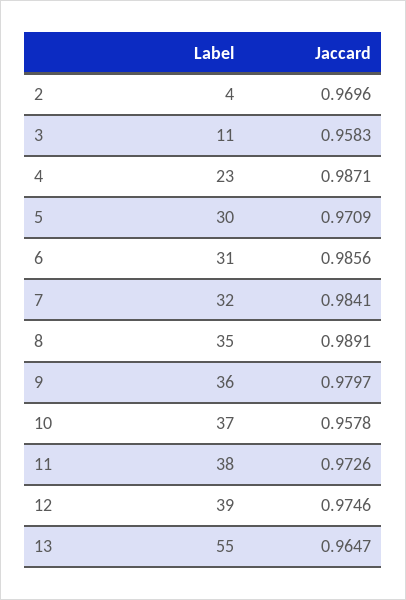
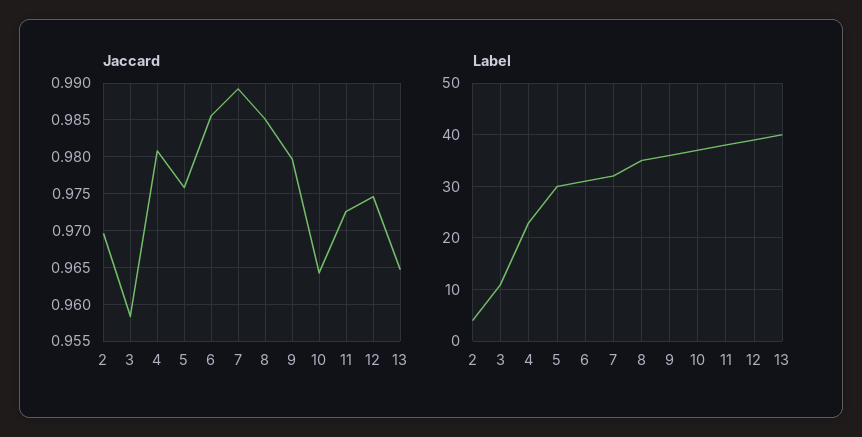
  {
    "Label": {
      "2": 4,
      "3": 11,
      "4": 23,
      "5": 30,
      "6": 31,
      "7": 32,
      "8": 35,
      "9": 36,
      "10": 37,
      "11": 38,
      "12": 39,
-     "13": 55
+     "13": 40
    },
    "Jaccard": {
      "2": 0.9696,
      "3": 0.9583,
-     "4": 0.9871,
+     "4": 0.981,
-     "5": 0.9709,
+     "5": 0.976,
      "6": 0.9856,
-     "7": 0.9841,
+     "7": 0.989,
-     "8": 0.9891,
+     "8": 0.985,
      "9": 0.9797,
-     "10": 0.9578,
+     "10": 0.964,
      "11": 0.9726,
      "12": 0.9746,
      "13": 0.9647
    }
  }

